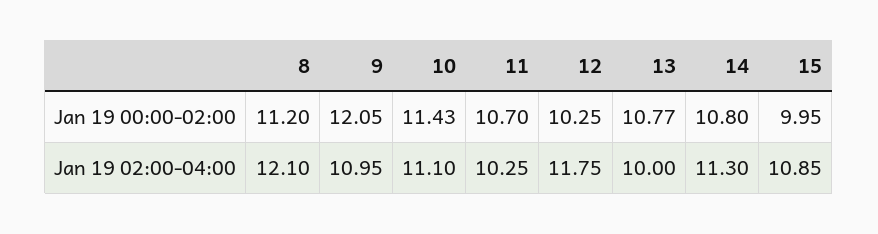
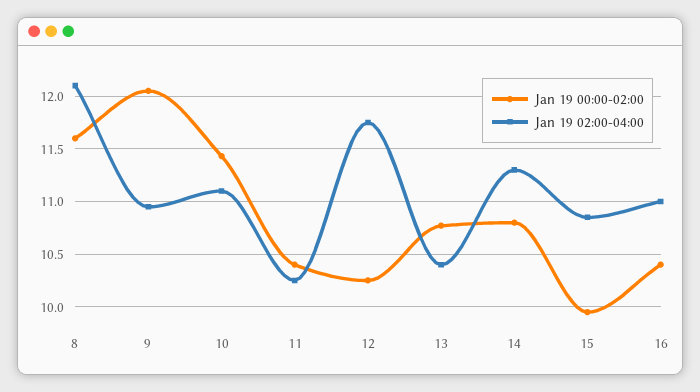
  {
    "Jan 19 00:00-02:00": {
-     "8": 11.2,
+     "8": 11.6,
      "9": 12.05,
      "10": 11.43,
-     "11": 10.7,
+     "11": 10.4,
      "12": 10.25,
      "13": 10.77,
      "14": 10.8,
-     "15": 9.95
+     "15": 9.95,
+     "16": 10.4
    },
    "Jan 19 02:00-04:00": {
      "8": 12.1,
      "9": 10.95,
      "10": 11.1,
      "11": 10.25,
      "12": 11.75,
-     "13": 10,
+     "13": 10.4,
      "14": 11.3,
-     "15": 10.85
+     "15": 10.85,
+     "16": 11
    }
  }

